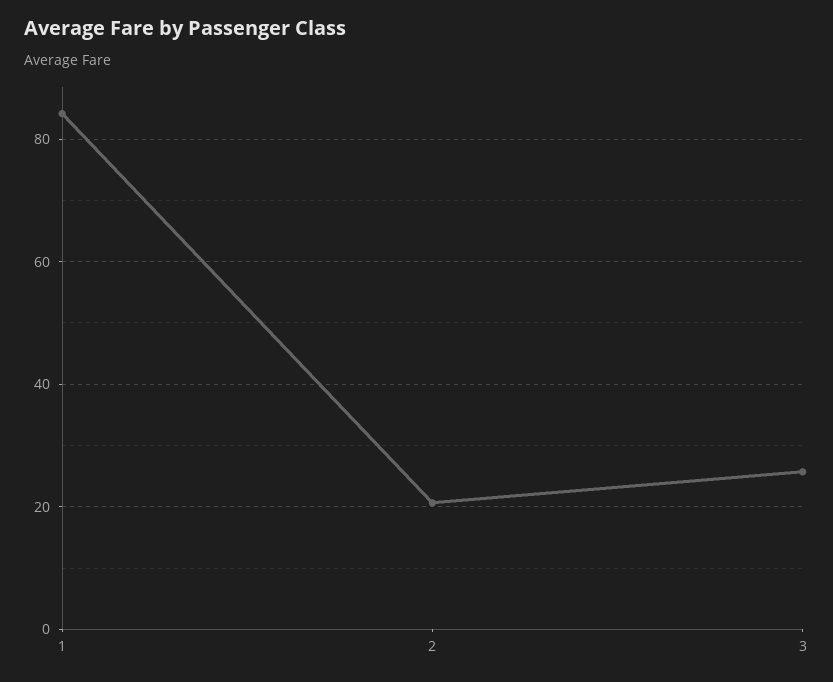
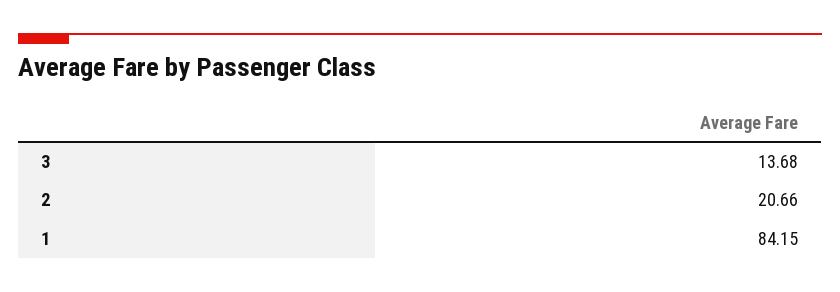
  {
    "1": 84.15,
    "2": 20.66,
-   "3": 26
+   "3": 13.68
  }

